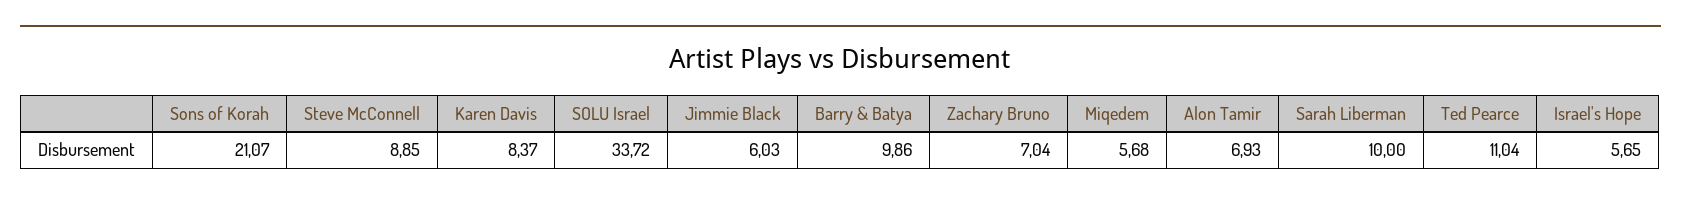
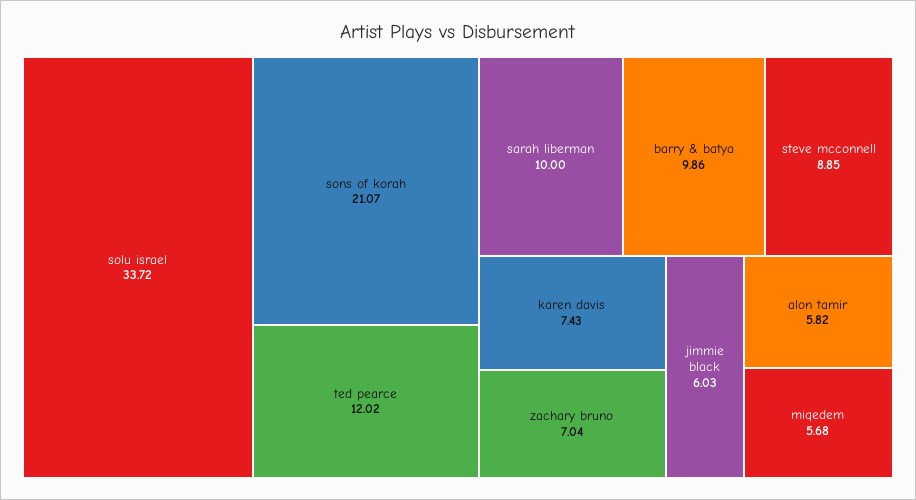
  {
    "Sons of Korah": 21.07,
    "Steve McConnell": 8.85,
-   "Karen Davis": 8.37,
+   "Karen Davis": 7.43,
    "SOLU Israel": 33.72,
    "Jimmie Black": 6.03,
    "Barry & Batya": 9.86,
    "Zachary Bruno": 7.04,
    "Miqedem": 5.68,
-   "Alon Tamir": 6.93,
+   "Alon Tamir": 5.82,
    "Sarah Liberman": 10,
-   "Ted Pearce": 11.04,
+   "Ted Pearce": 12.02
-   "Israel's Hope": 5.65
  }

